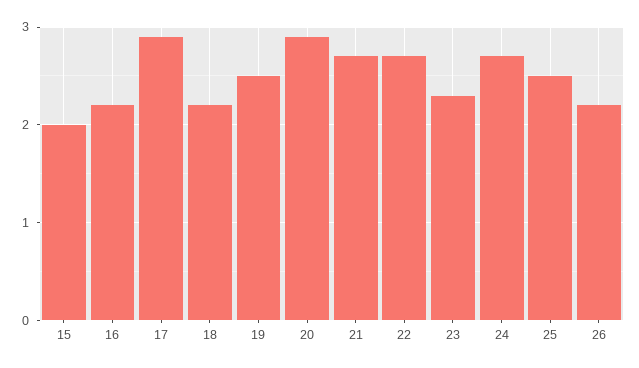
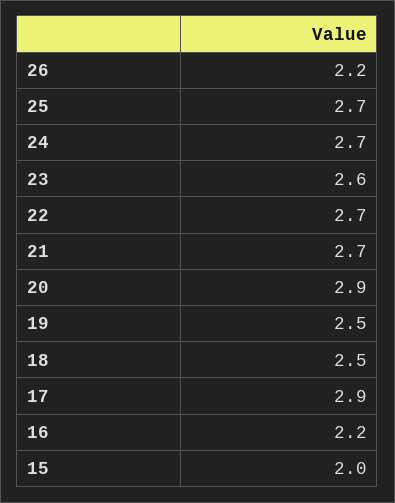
  {
    "15": 2,
    "16": 2.2,
    "17": 2.9,
-   "18": 2.2,
+   "18": 2.5,
    "19": 2.5,
    "20": 2.9,
    "21": 2.7,
    "22": 2.7,
-   "23": 2.3,
+   "23": 2.6,
    "24": 2.7,
-   "25": 2.5,
+   "25": 2.7,
    "26": 2.2
  }

